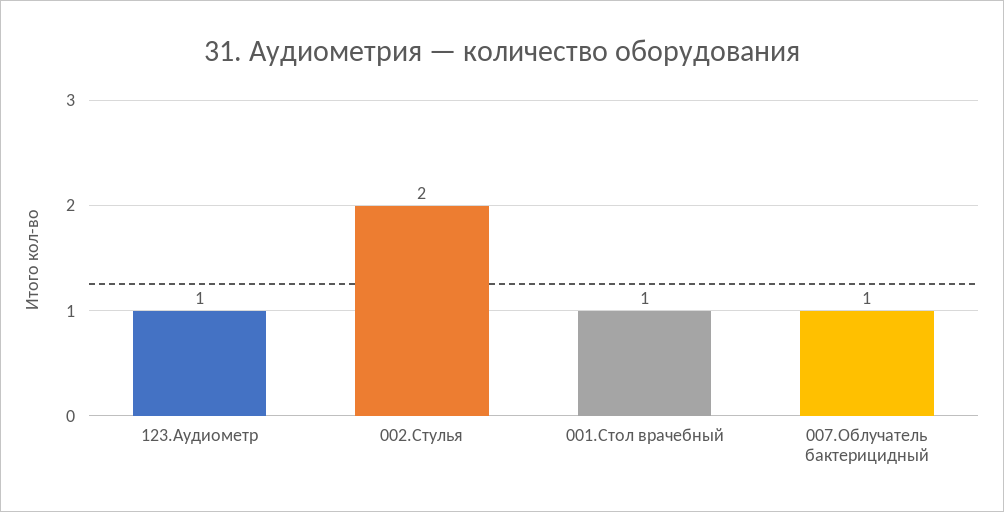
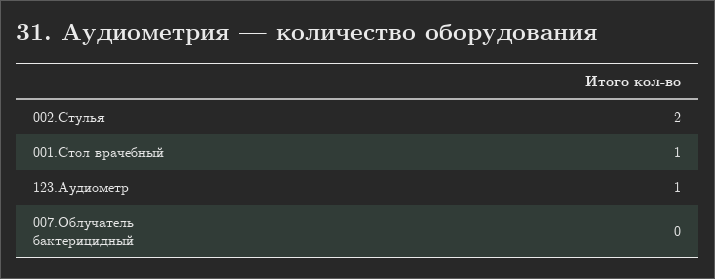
  {
    "123.Аудиометр": 1,
    "002.Стулья": 2,
    "001.Стол врачебный": 1,
-   "007.Облучатель бактерицидный": 1
+   "007.Облучатель бактерицидный": 0
  }

